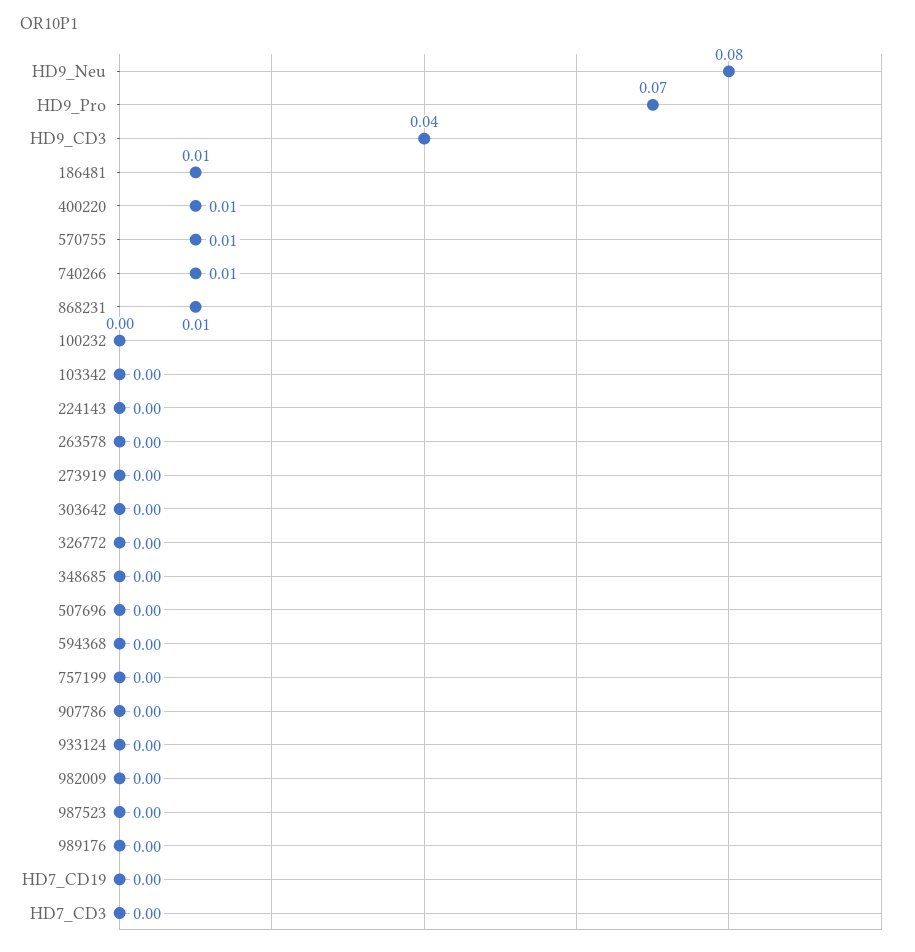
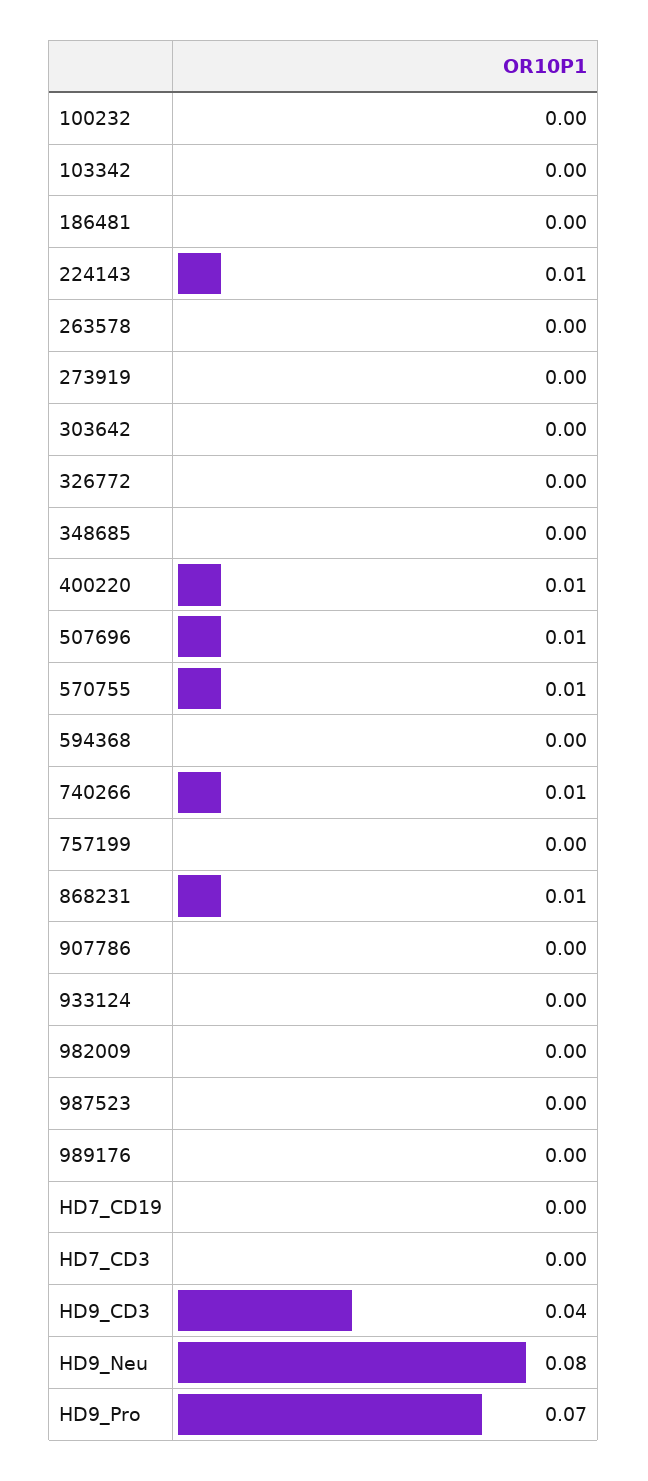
  {
    "HD9_Neu": 0.08,
    "HD9_Pro": 0.07,
    "HD9_CD3": 0.04,
-   "186481": 0.01,
+   "186481": 0,
    "400220": 0.01,
    "570755": 0.01,
    "740266": 0.01,
    "868231": 0.01,
    "100232": 0,
    "103342": 0,
-   "224143": 0,
+   "224143": 0.01,
    "263578": 0,
    "273919": 0,
    "303642": 0,
    "326772": 0,
    "348685": 0,
-   "507696": 0,
+   "507696": 0.01,
    "594368": 0,
    "757199": 0,
    "907786": 0,
    "933124": 0,
    "982009": 0,
    "987523": 0,
    "989176": 0,
    "HD7_CD19": 0,
    "HD7_CD3": 0
  }

